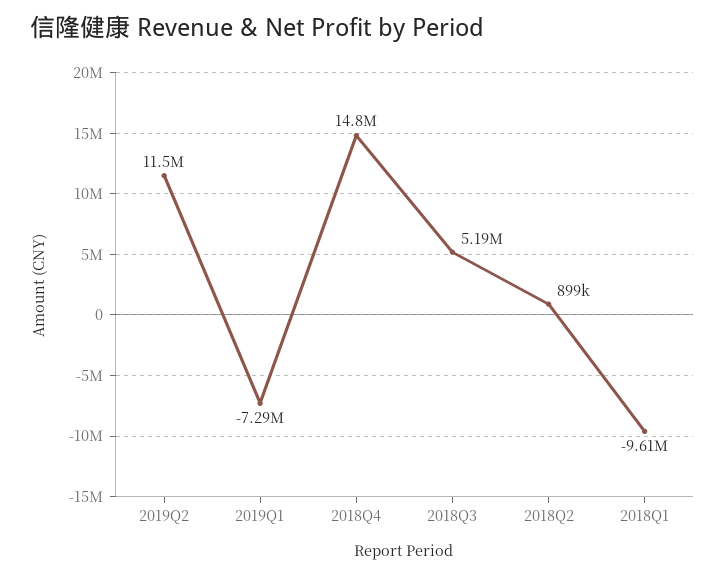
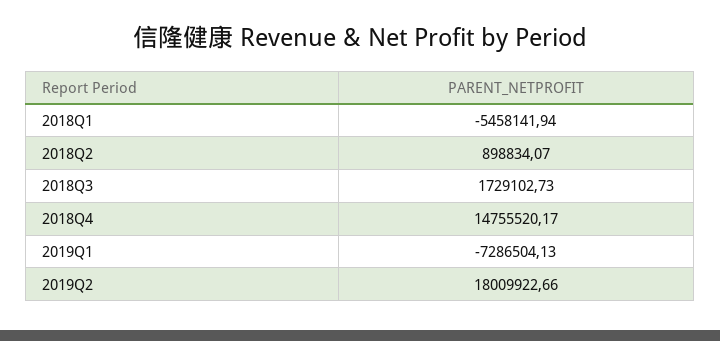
  {
-   "2019Q2": 11500000,
+   "2019Q2": 18009922.66,
    "2019Q1": -7286504.13,
    "2018Q4": 14755520.17,
-   "2018Q3": 5190000,
+   "2018Q3": 1729102.73,
    "2018Q2": 898834.07,
-   "2018Q1": -9610000
+   "2018Q1": -5458141.94
  }

